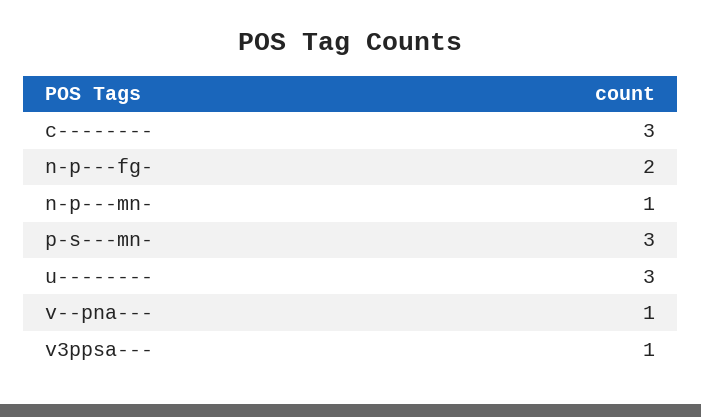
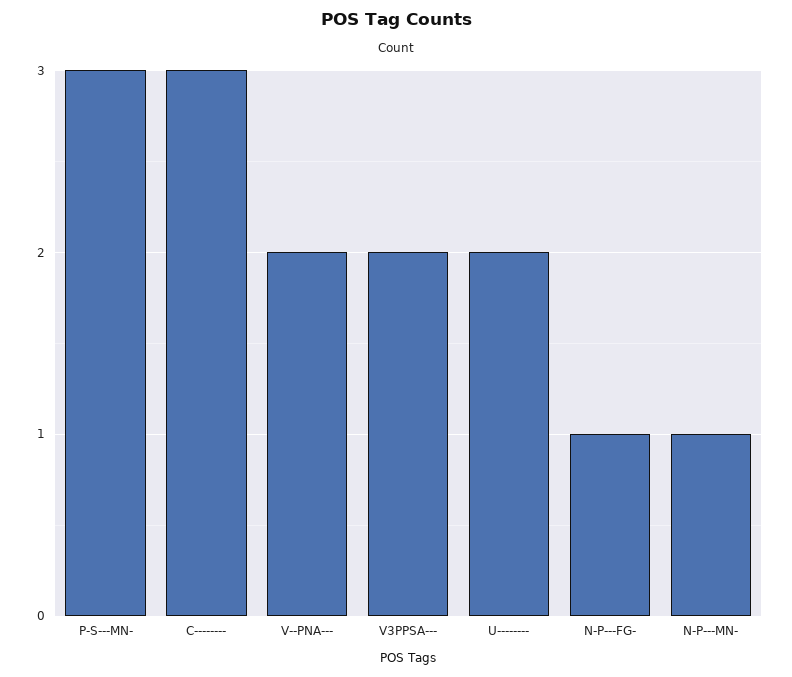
  {
    "c--------": 3,
-   "n-p---fg-": 2,
+   "n-p---fg-": 1,
    "n-p---mn-": 1,
    "p-s---mn-": 3,
-   "u--------": 3,
+   "u--------": 2,
-   "v--pna---": 1,
+   "v--pna---": 2,
-   "v3ppsa---": 1
+   "v3ppsa---": 2
  }

